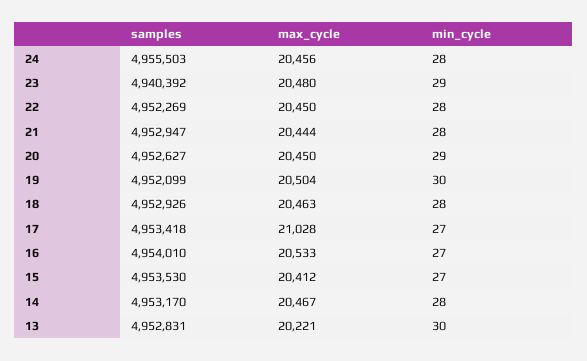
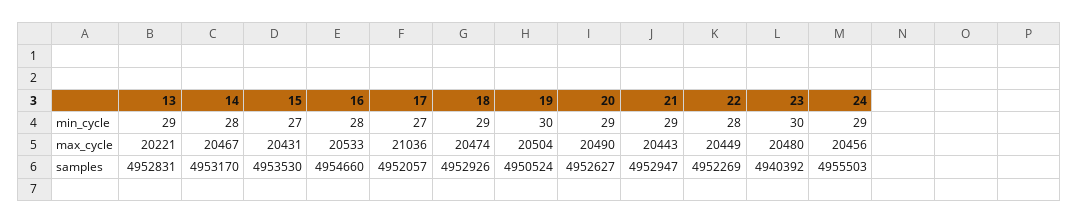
  {
    "samples": {
      "24": 4955503,
      "23": 4940392,
      "22": 4952269,
      "21": 4952947,
      "20": 4952627,
-     "19": 4952099,
+     "19": 4950524,
      "18": 4952926,
-     "17": 4953418,
+     "17": 4952057,
-     "16": 4954010,
+     "16": 4954660,
      "15": 4953530,
      "14": 4953170,
      "13": 4952831
    },
    "max_cycle": {
      "24": 20456,
      "23": 20480,
-     "22": 20450,
+     "22": 20449,
-     "21": 20444,
+     "21": 20443,
-     "20": 20450,
+     "20": 20490,
      "19": 20504,
-     "18": 20463,
+     "18": 20474,
-     "17": 21028,
+     "17": 21036,
      "16": 20533,
-     "15": 20412,
+     "15": 20431,
      "14": 20467,
      "13": 20221
    },
    "min_cycle": {
-     "24": 28,
+     "24": 29,
-     "23": 29,
+     "23": 30,
      "22": 28,
-     "21": 28,
+     "21": 29,
      "20": 29,
      "19": 30,
-     "18": 28,
+     "18": 29,
      "17": 27,
-     "16": 27,
+     "16": 28,
      "15": 27,
      "14": 28,
-     "13": 30
+     "13": 29
    }
  }

